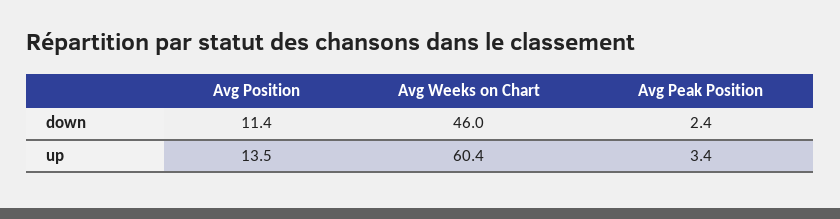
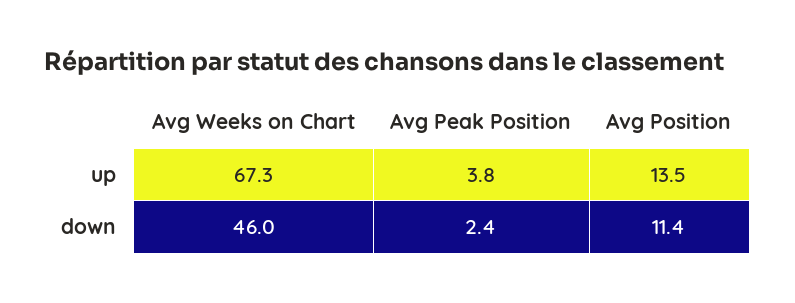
  {
    "Avg Position": {
      "down": 11.4,
      "up": 13.5
    },
    "Avg Weeks on Chart": {
      "down": 46,
-     "up": 60.4
+     "up": 67.3
    },
    "Avg Peak Position": {
      "down": 2.4,
-     "up": 3.4
+     "up": 3.8
    }
  }

